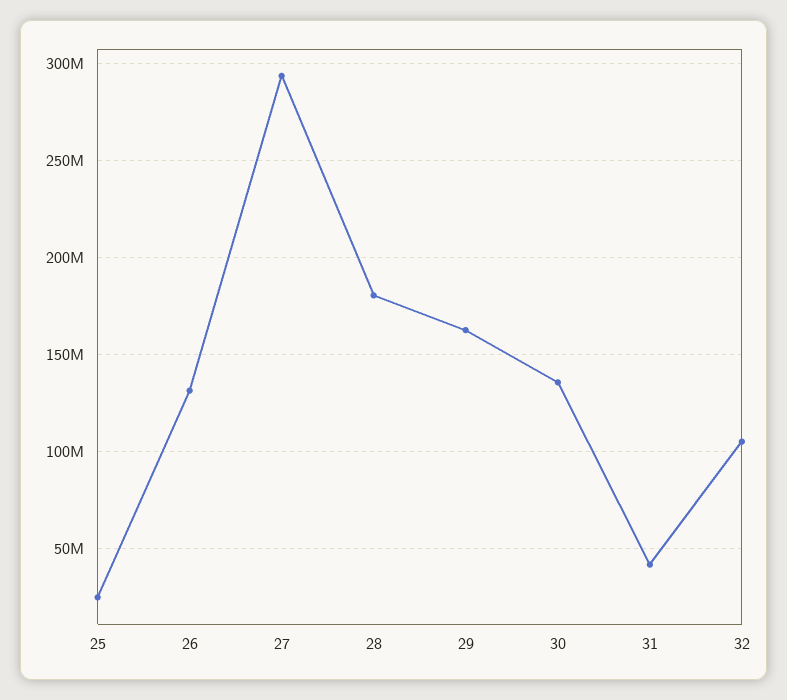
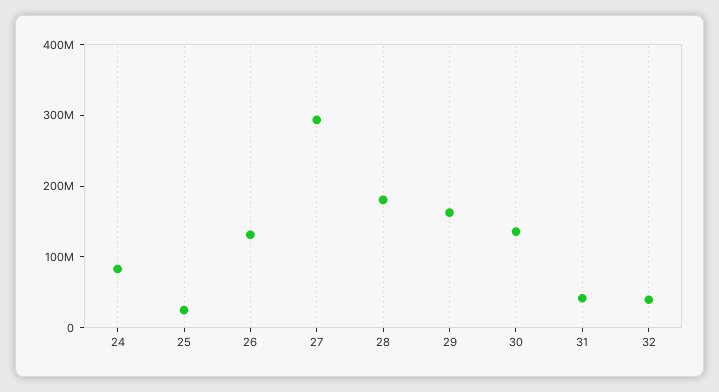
  {
    "25": 25000000,
    "26": 130000000,
    "27": 295000000,
    "28": 180000000,
    "29": 160000000,
    "30": 135000000,
    "31": 40000000,
-   "32": 105000000
+   "32": 40000000,
+   "24": 80000000
  }

